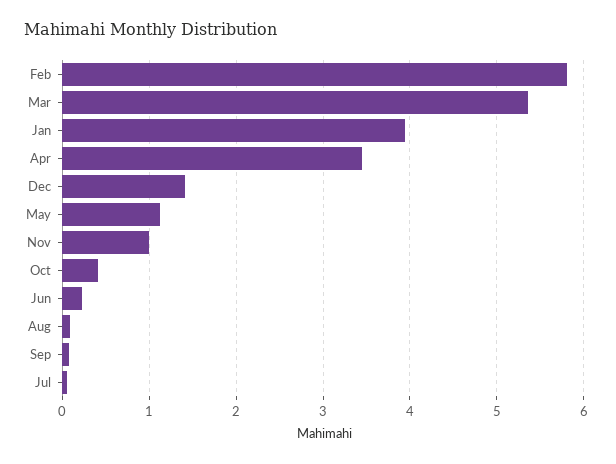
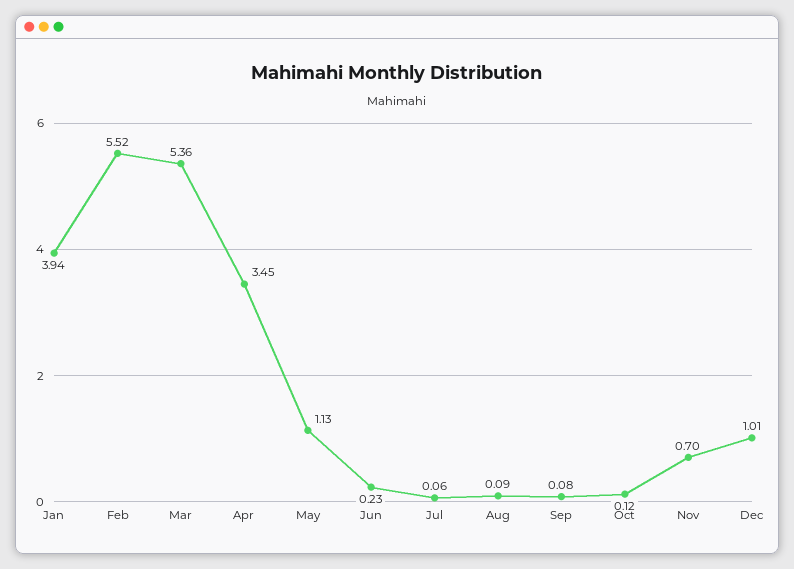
  {
-   "Feb": 5.8,
+   "Feb": 5.52,
    "Mar": 5.36,
    "Jan": 3.94,
    "Apr": 3.45,
-   "Dec": 1.4,
+   "Dec": 1.01,
    "May": 1.13,
-   "Nov": 1,
+   "Nov": 0.7,
-   "Oct": 0.4,
+   "Oct": 0.12,
    "Jun": 0.23,
    "Aug": 0.09,
    "Sep": 0.08,
    "Jul": 0.06
  }

